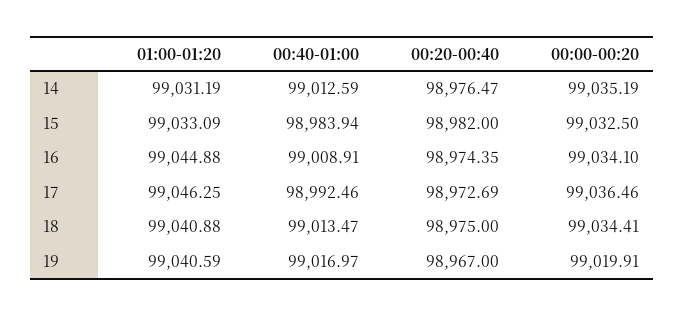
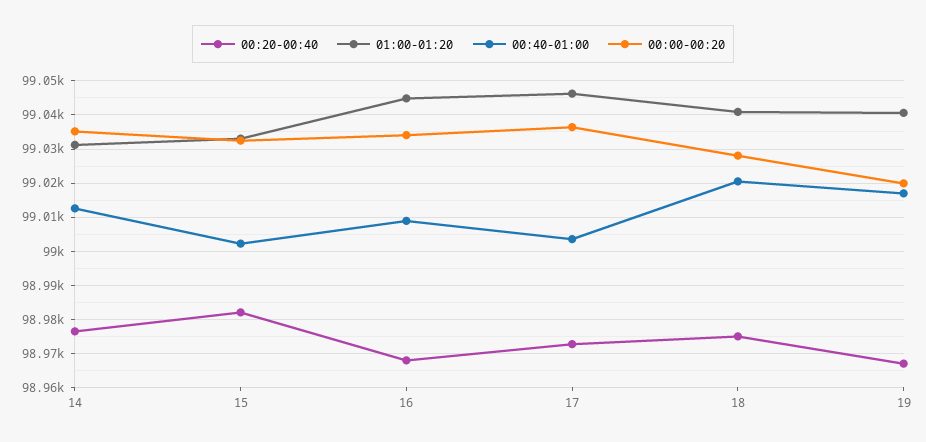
  {
    "01:00-01:20": {
      "14": 99031.19,
      "15": 99033.09,
      "16": 99044.88,
      "17": 99046.25,
      "18": 99040.88,
      "19": 99040.59
    },
    "00:40-01:00": {
      "14": 99012.59,
-     "15": 98983.94,
+     "15": 99002,
      "16": 99008.91,
-     "17": 98992.46,
+     "17": 99004,
-     "18": 99013.47,
+     "18": 99020,
      "19": 99016.97
    },
    "00:20-00:40": {
      "14": 98976.47,
      "15": 98982,
-     "16": 98974.35,
+     "16": 98968,
      "17": 98972.69,
      "18": 98975,
      "19": 98967
    },
    "00:00-00:20": {
      "14": 99035.19,
      "15": 99032.5,
      "16": 99034.1,
      "17": 99036.46,
-     "18": 99034.41,
+     "18": 99028,
      "19": 99019.91
    }
  }

